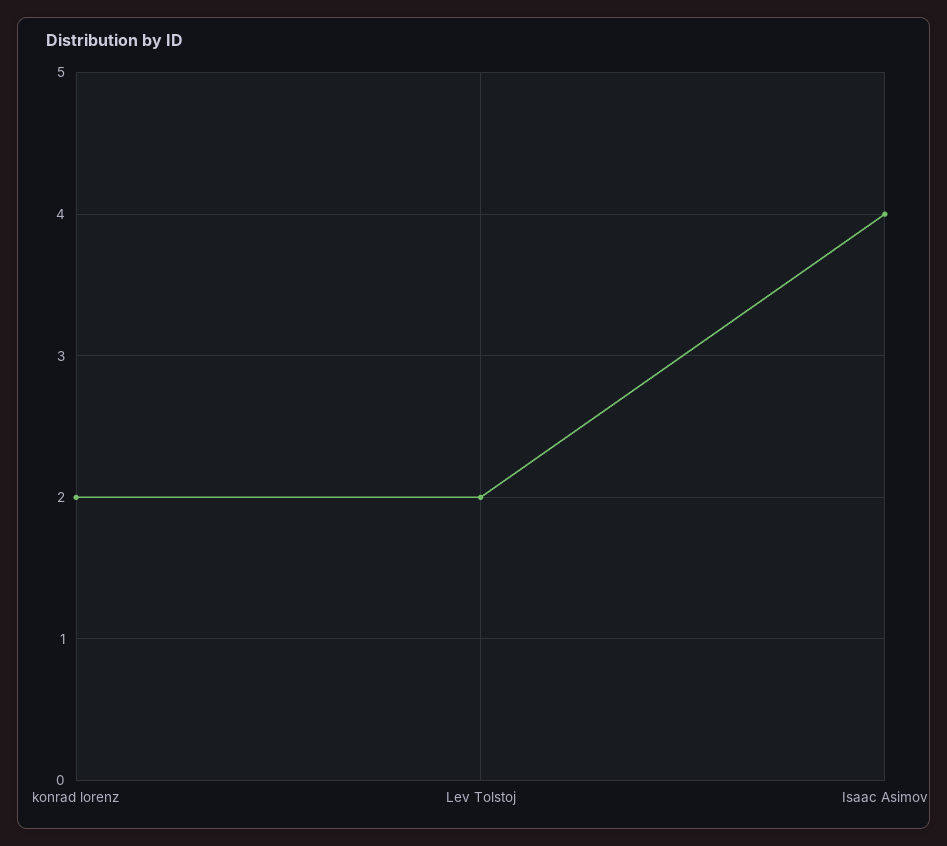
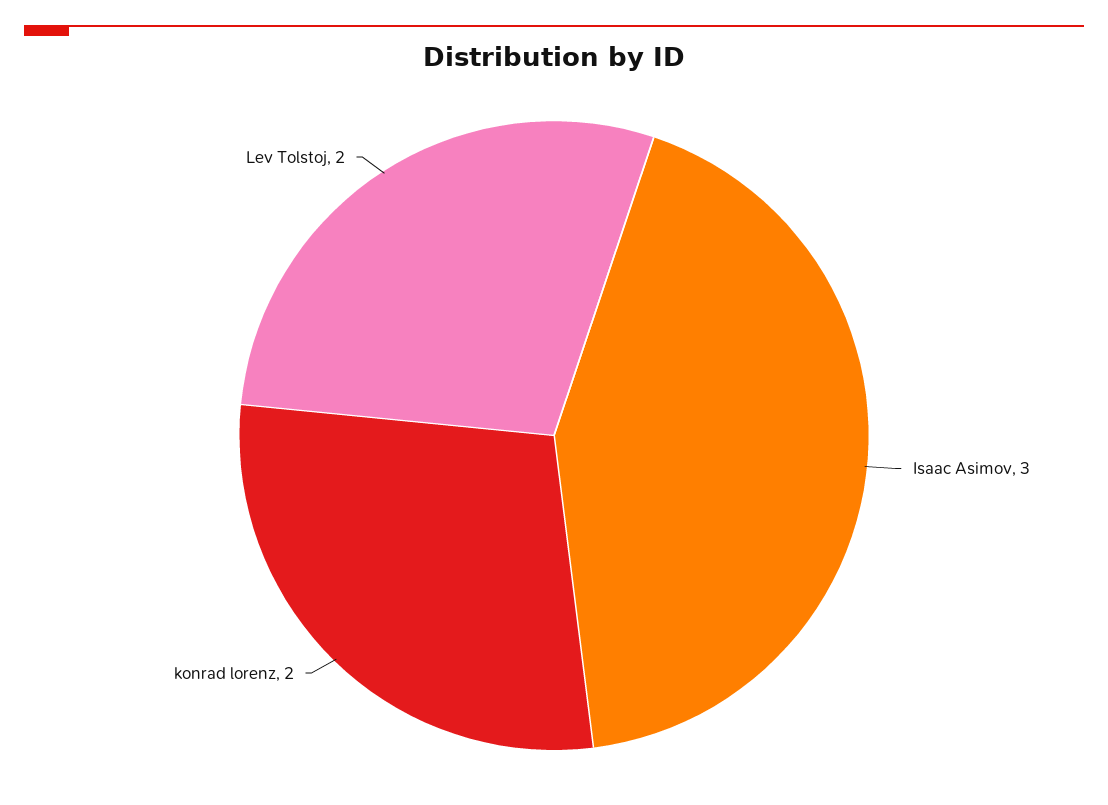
  {
    "konrad lorenz": 2,
    "Lev Tolstoj": 2,
-   "Isaac Asimov": 4
+   "Isaac Asimov": 3
  }

